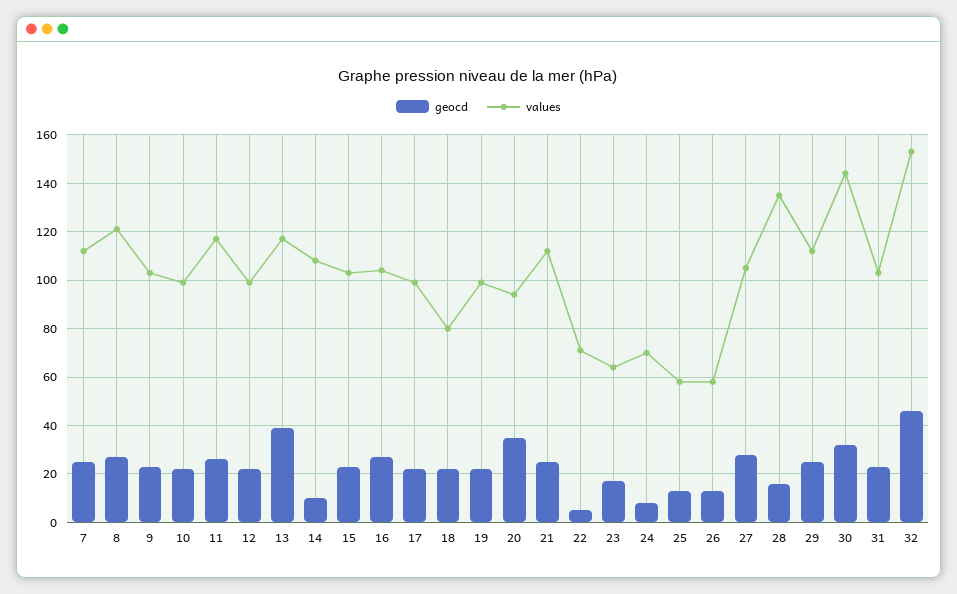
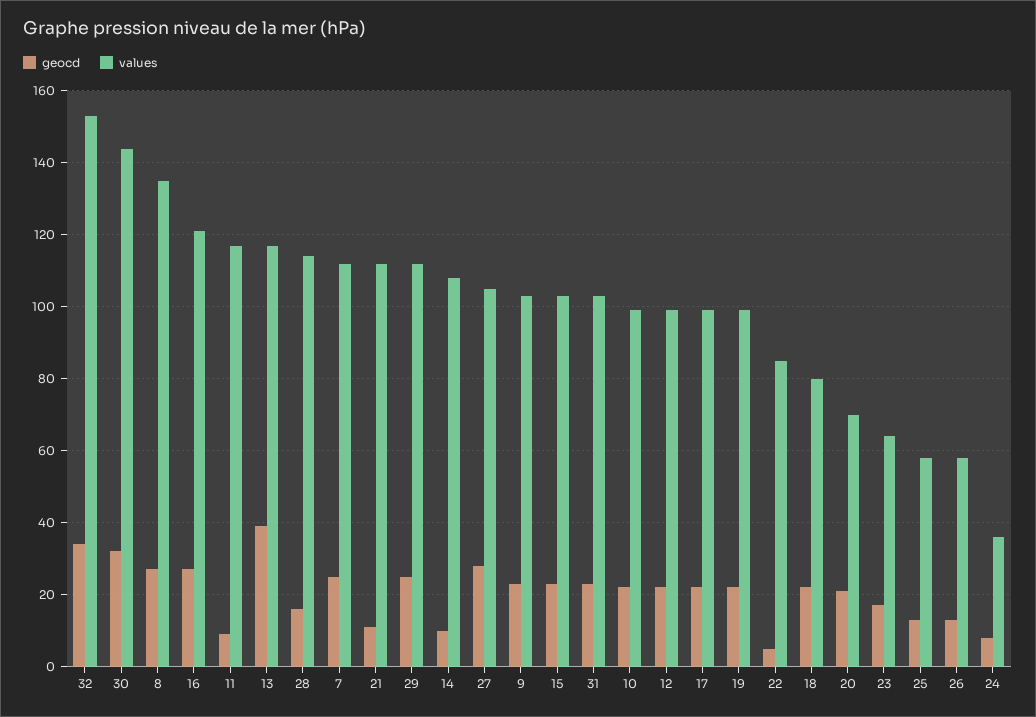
  {
    "geocd": {
      "7": 25,
      "8": 25,
      "9": 25,
      "10": 20,
-     "11": 25,
+     "11": 10,
      "12": 20,
      "13": 40,
      "14": 10,
      "15": 25,
      "16": 25,
      "17": 20,
      "18": 20,
      "19": 20,
-     "20": 35,
+     "20": 20,
-     "21": 25,
+     "21": 10,
      "22": 5,
      "23": 15,
      "24": 10,
      "25": 15,
      "26": 15,
      "27": 30,
      "28": 15,
      "29": 25,
      "30": 30,
      "31": 25,
-     "32": 45
+     "32": 35
    },
    "values": {
      "7": 110,
-     "8": 120,
+     "8": 135,
      "9": 105,
      "10": 100,
      "11": 115,
      "12": 100,
      "13": 115,
      "14": 110,
      "15": 105,
-     "16": 105,
+     "16": 120,
      "17": 100,
      "18": 80,
      "19": 100,
-     "20": 95,
+     "20": 70,
      "21": 110,
-     "22": 70,
+     "22": 85,
      "23": 65,
-     "24": 70,
+     "24": 35,
      "25": 60,
      "26": 60,
      "27": 105,
-     "28": 135,
+     "28": 115,
      "29": 110,
      "30": 145,
      "31": 105,
      "32": 155
    }
  }

